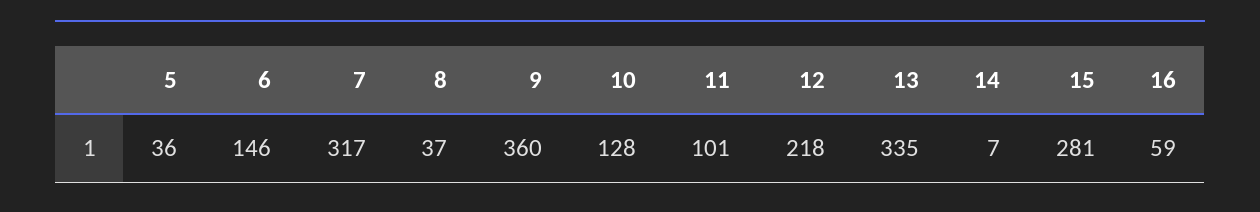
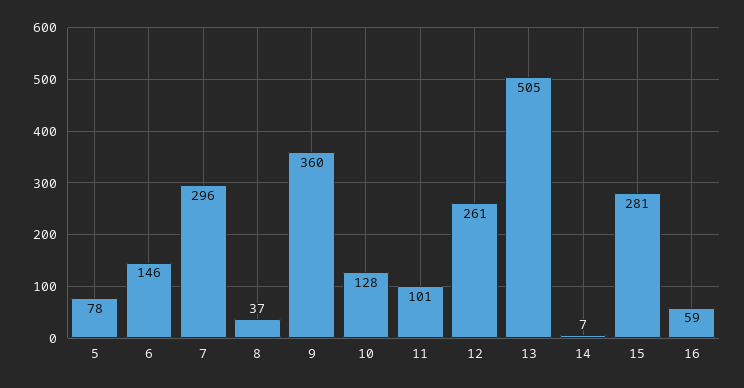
  {
-   "5": 36,
+   "5": 78,
    "6": 146,
-   "7": 317,
+   "7": 296,
    "8": 37,
    "9": 360,
    "10": 128,
    "11": 101,
-   "12": 218,
+   "12": 261,
-   "13": 335,
+   "13": 505,
    "14": 7,
    "15": 281,
    "16": 59
  }

